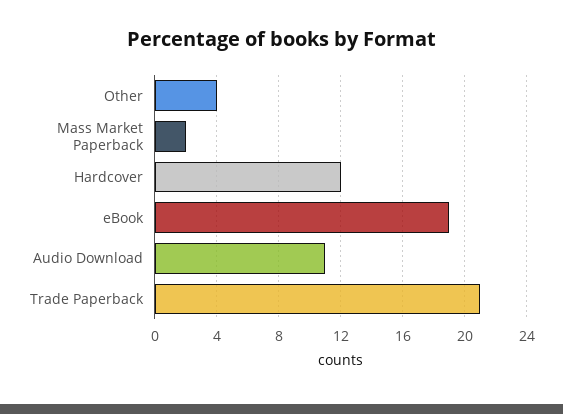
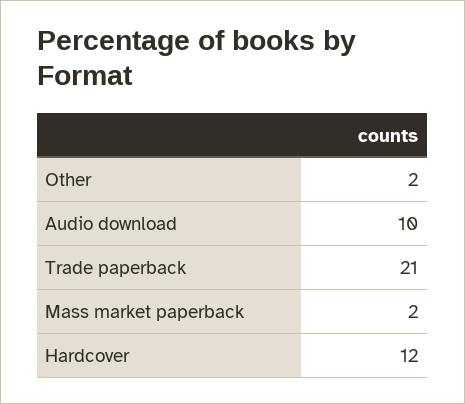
  {
-   "Other": 4,
+   "Other": 2,
    "Mass Market Paperback": 2,
    "Hardcover": 12,
-   "eBook": 19,
-   "Audio Download": 11,
+   "Audio Download": 10,
    "Trade Paperback": 21
  }

